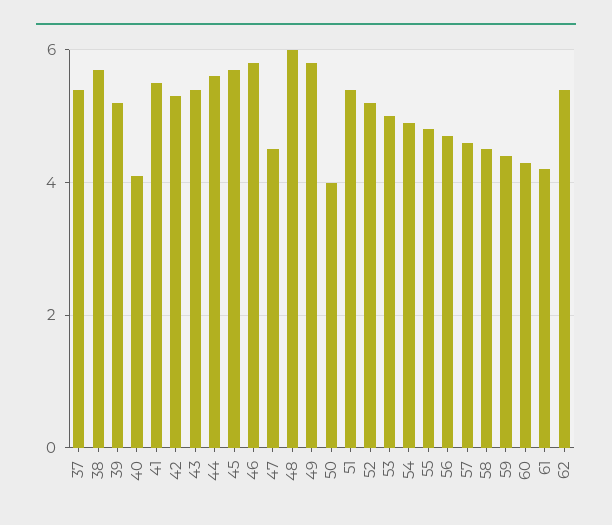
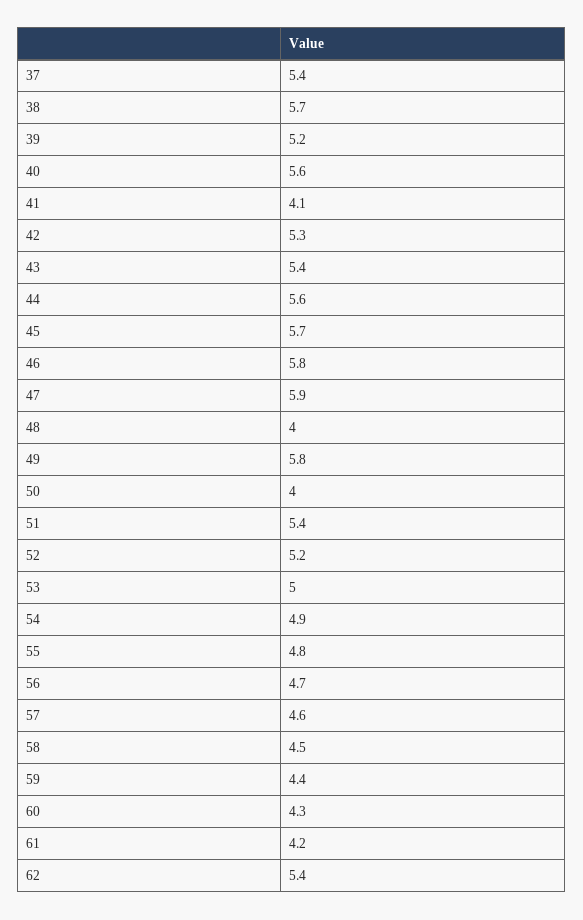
  {
    "37": 5.4,
    "38": 5.7,
    "39": 5.2,
-   "40": 4,
+   "40": 5.6,
-   "41": 5.5,
+   "41": 4.1,
    "42": 5.3,
    "43": 5.4,
    "44": 5.6,
    "45": 5.7,
    "46": 5.8,
-   "47": 4.5,
+   "47": 5.9,
-   "48": 6,
+   "48": 4,
    "49": 5.8,
    "50": 4,
    "51": 5.4,
    "52": 5.2,
    "53": 5,
    "54": 4.9,
    "55": 4.8,
    "56": 4.7,
    "57": 4.6,
    "58": 4.5,
    "59": 4.4,
    "60": 4.3,
    "61": 4.2,
    "62": 5.4
  }

